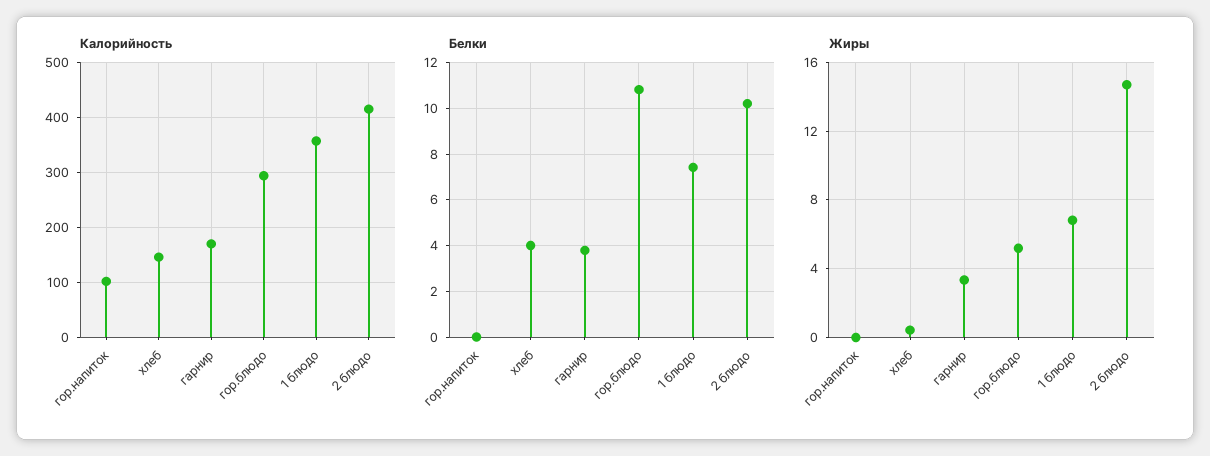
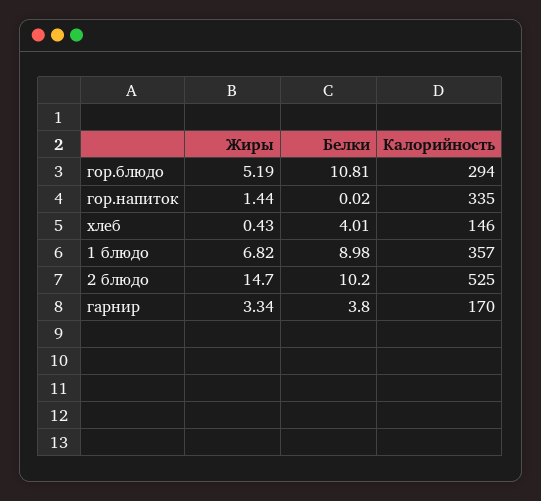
  {
    "Калорийность": {
-     "гор.напиток": 100,
+     "гор.напиток": 335,
      "хлеб": 146,
      "гарнир": 170,
      "гор.блюдо": 294,
      "1 блюдо": 357,
-     "2 блюдо": 420
+     "2 блюдо": 525
    },
    "Белки": {
      "гор.напиток": 0.02,
      "хлеб": 4.01,
      "гарнир": 3.8,
      "гор.блюдо": 10.81,
-     "1 блюдо": 7.5,
+     "1 блюдо": 8.98,
      "2 блюдо": 10.2
    },
    "Жиры": {
-     "гор.напиток": 0,
+     "гор.напиток": 1.44,
      "хлеб": 0.43,
      "гарнир": 3.34,
      "гор.блюдо": 5.19,
      "1 блюдо": 6.82,
      "2 блюдо": 14.7
    }
  }

